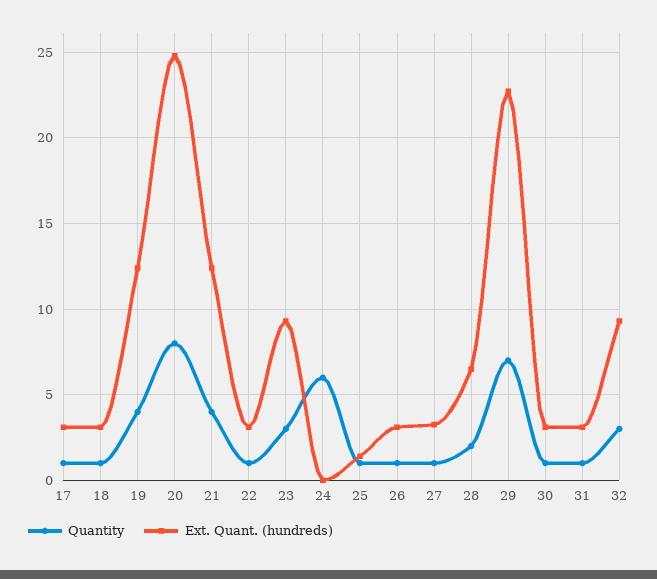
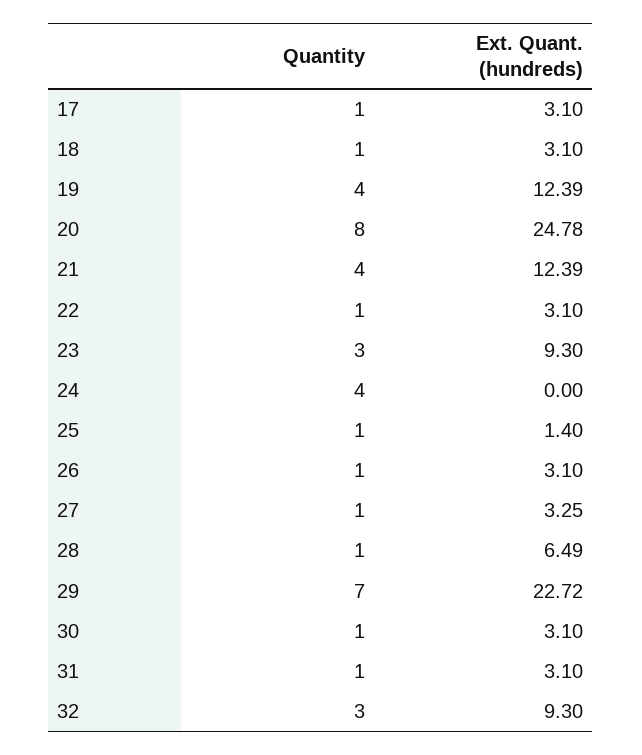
  {
    "Quantity": {
      "17": 1,
      "18": 1,
      "19": 4,
      "20": 8,
      "21": 4,
      "22": 1,
      "23": 3,
-     "24": 6,
+     "24": 4,
      "25": 1,
      "26": 1,
      "27": 1,
-     "28": 2,
+     "28": 1,
      "29": 7,
      "30": 1,
      "31": 1,
      "32": 3
    },
    "Ext. Quant. (hundreds)": {
      "17": 3.1,
      "18": 3.1,
      "19": 12.39,
      "20": 24.78,
      "21": 12.39,
      "22": 3.1,
      "23": 9.3,
      "24": 0,
      "25": 1.4,
      "26": 3.1,
      "27": 3.25,
      "28": 6.49,
      "29": 22.72,
      "30": 3.1,
      "31": 3.1,
      "32": 9.3
    }
  }

